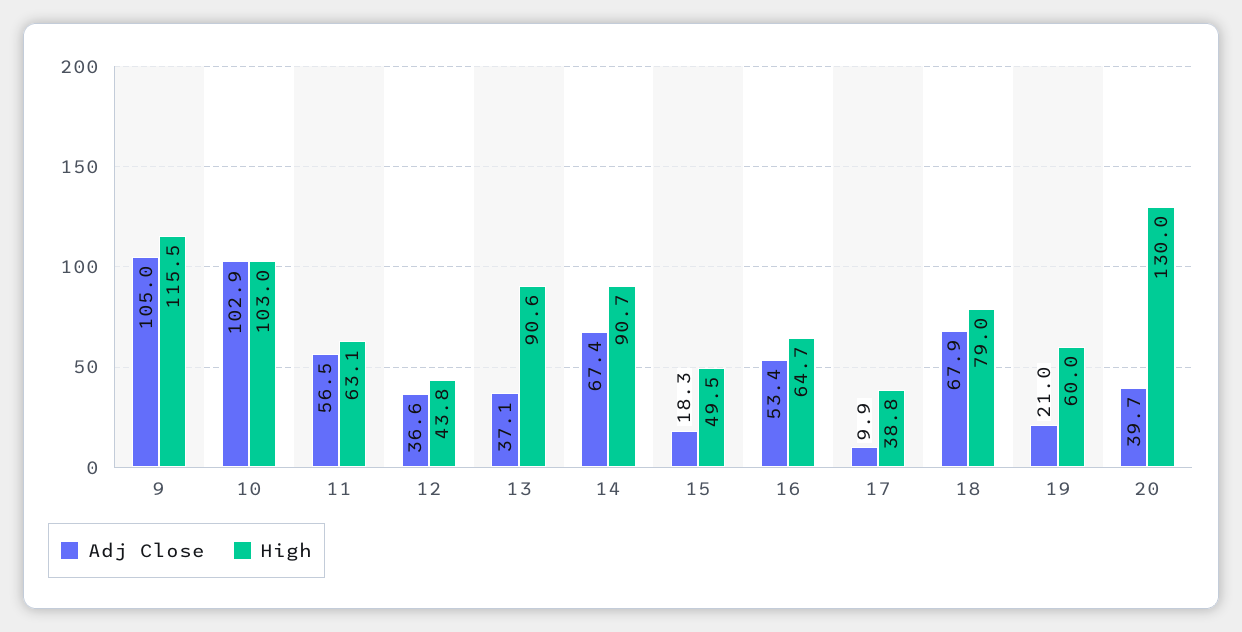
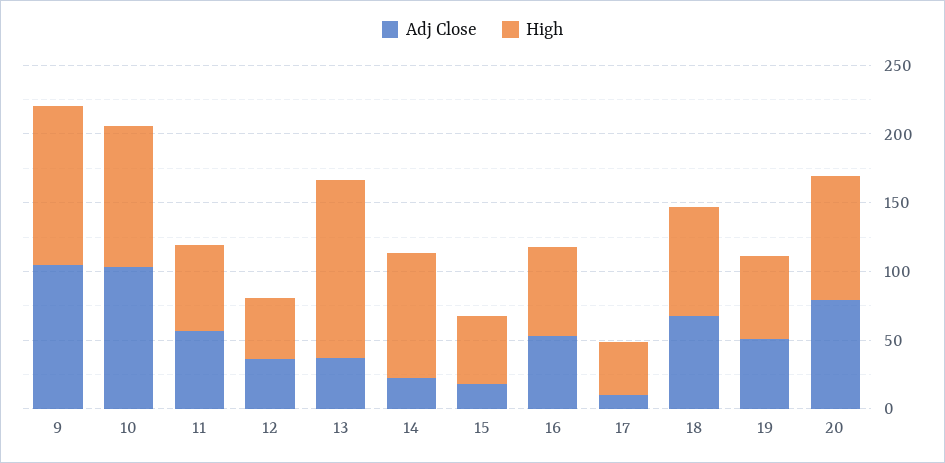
  {
    "Adj Close": {
      "9": 105,
      "10": 102.9,
      "11": 56.5,
      "12": 36.6,
      "13": 37.1,
-     "14": 67.4,
+     "14": 20,
      "15": 18.3,
      "16": 53.4,
      "17": 9.9,
      "18": 67.9,
-     "19": 21,
+     "19": 50,
-     "20": 39.7
+     "20": 80
    },
    "High": {
      "9": 115.5,
      "10": 103,
      "11": 63.1,
      "12": 43.8,
-     "13": 90.6,
+     "13": 130,
      "14": 90.7,
      "15": 49.5,
      "16": 64.7,
      "17": 38.8,
      "18": 79,
      "19": 60,
-     "20": 130
+     "20": 90
    }
  }

